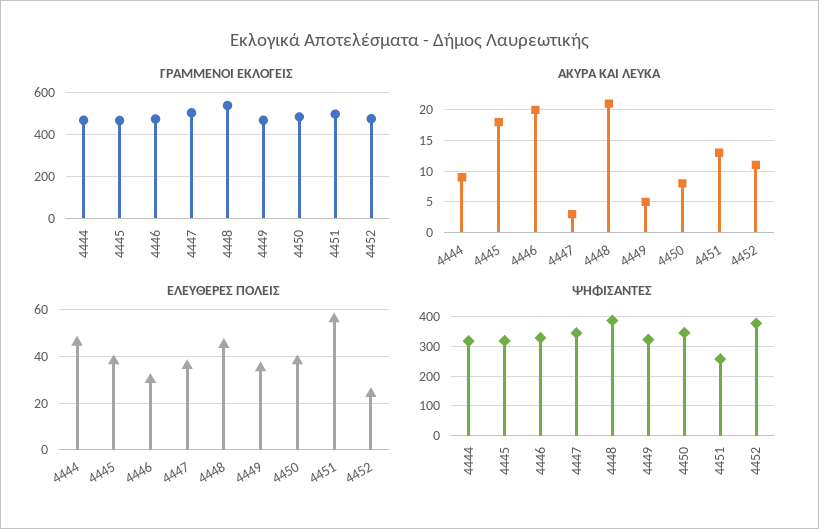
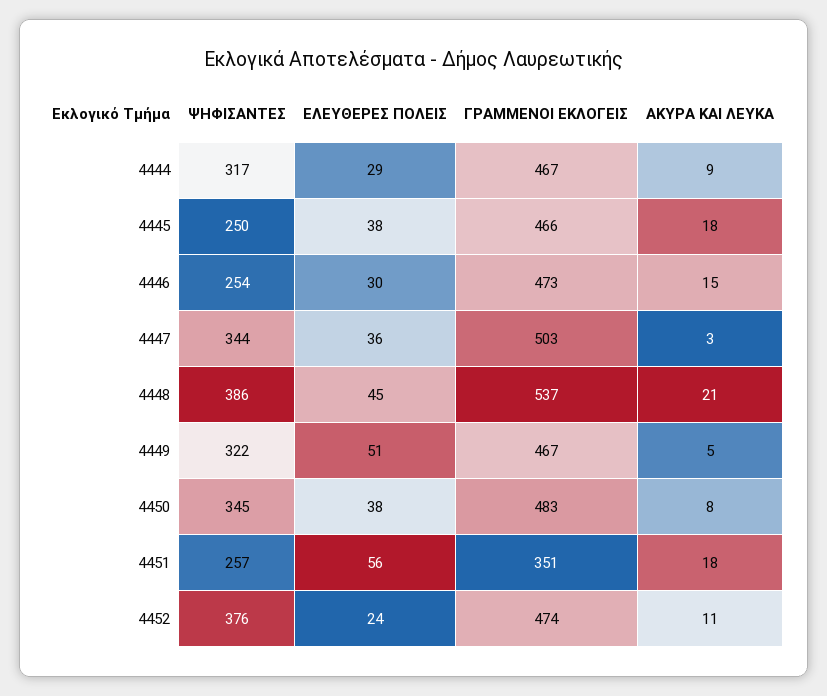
  {
    "ΓΡΑΜΜΕΝΟΙ ΕΚΛΟΓΕΙΣ": {
      "4444": 467,
      "4445": 466,
      "4446": 473,
      "4447": 503,
      "4448": 537,
      "4449": 467,
      "4450": 483,
-     "4451": 500,
+     "4451": 351,
      "4452": 474
    },
    "ΑΚΥΡΑ ΚΑΙ ΛΕΥΚΑ": {
      "4444": 9,
      "4445": 18,
-     "4446": 20,
+     "4446": 15,
      "4447": 3,
      "4448": 21,
      "4449": 5,
      "4450": 8,
-     "4451": 13,
+     "4451": 18,
      "4452": 11
    },
    "ΕΛΕΥΘΕΡΕΣ ΠΟΛΕΙΣ": {
-     "4444": 45,
+     "4444": 29,
      "4445": 38,
      "4446": 30,
      "4447": 36,
      "4448": 45,
-     "4449": 35,
+     "4449": 51,
      "4450": 38,
      "4451": 56,
      "4452": 24
    },
    "ΨΗΦΙΣΑΝΤΕΣ": {
      "4444": 317,
-     "4445": 325,
+     "4445": 250,
-     "4446": 325,
+     "4446": 254,
      "4447": 344,
      "4448": 386,
      "4449": 322,
      "4450": 345,
      "4451": 257,
      "4452": 376
    }
  }

